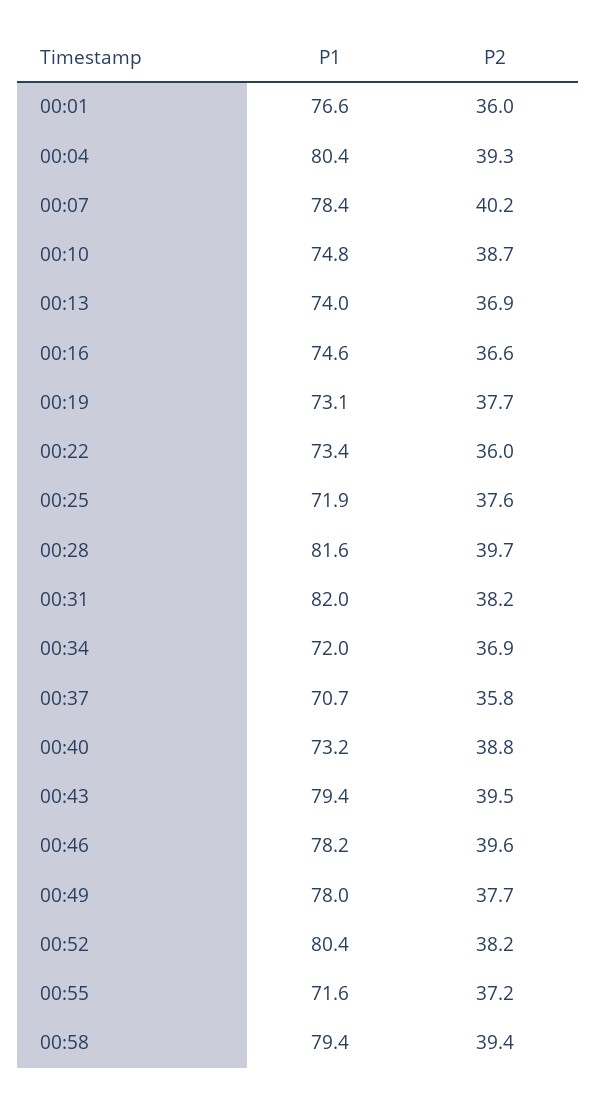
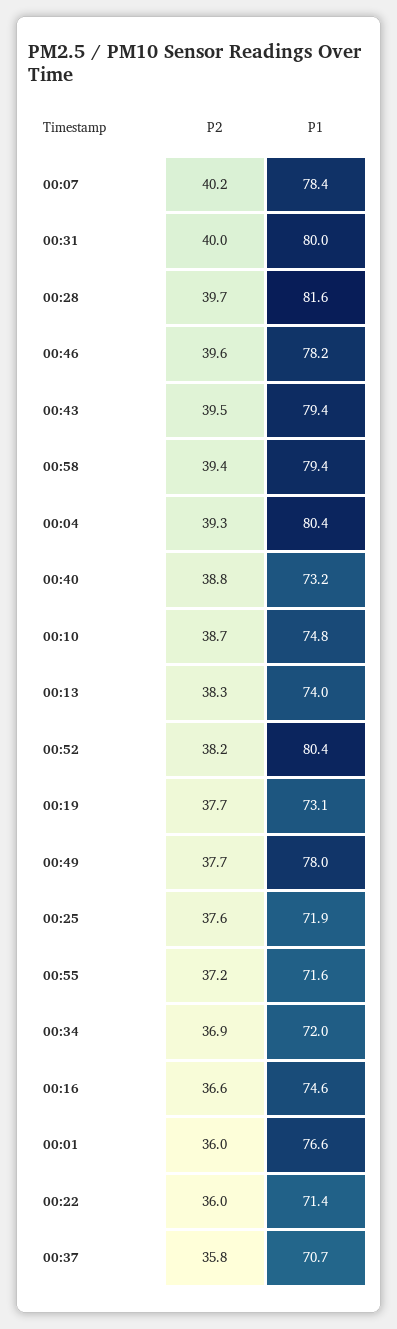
  {
    "P1": {
      "00:01": 76.6,
      "00:04": 80.4,
      "00:07": 78.4,
      "00:10": 74.8,
      "00:13": 74,
      "00:16": 74.6,
      "00:19": 73.1,
-     "00:22": 73.4,
+     "00:22": 71.4,
      "00:25": 71.9,
      "00:28": 81.6,
-     "00:31": 82,
+     "00:31": 80,
      "00:34": 72,
      "00:37": 70.7,
      "00:40": 73.2,
      "00:43": 79.4,
      "00:46": 78.2,
      "00:49": 78,
      "00:52": 80.4,
      "00:55": 71.6,
      "00:58": 79.4
    },
    "P2": {
      "00:01": 36,
      "00:04": 39.3,
      "00:07": 40.2,
      "00:10": 38.7,
-     "00:13": 36.9,
+     "00:13": 38.3,
      "00:16": 36.6,
      "00:19": 37.7,
      "00:22": 36,
      "00:25": 37.6,
      "00:28": 39.7,
-     "00:31": 38.2,
+     "00:31": 40,
      "00:34": 36.9,
      "00:37": 35.8,
      "00:40": 38.8,
      "00:43": 39.5,
      "00:46": 39.6,
      "00:49": 37.7,
      "00:52": 38.2,
      "00:55": 37.2,
      "00:58": 39.4
    }
  }

